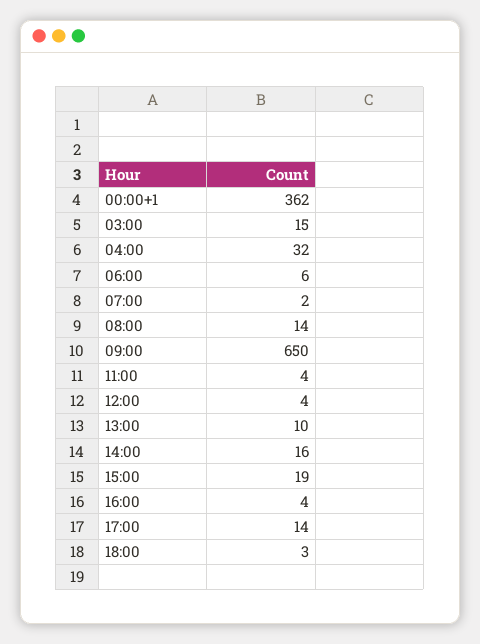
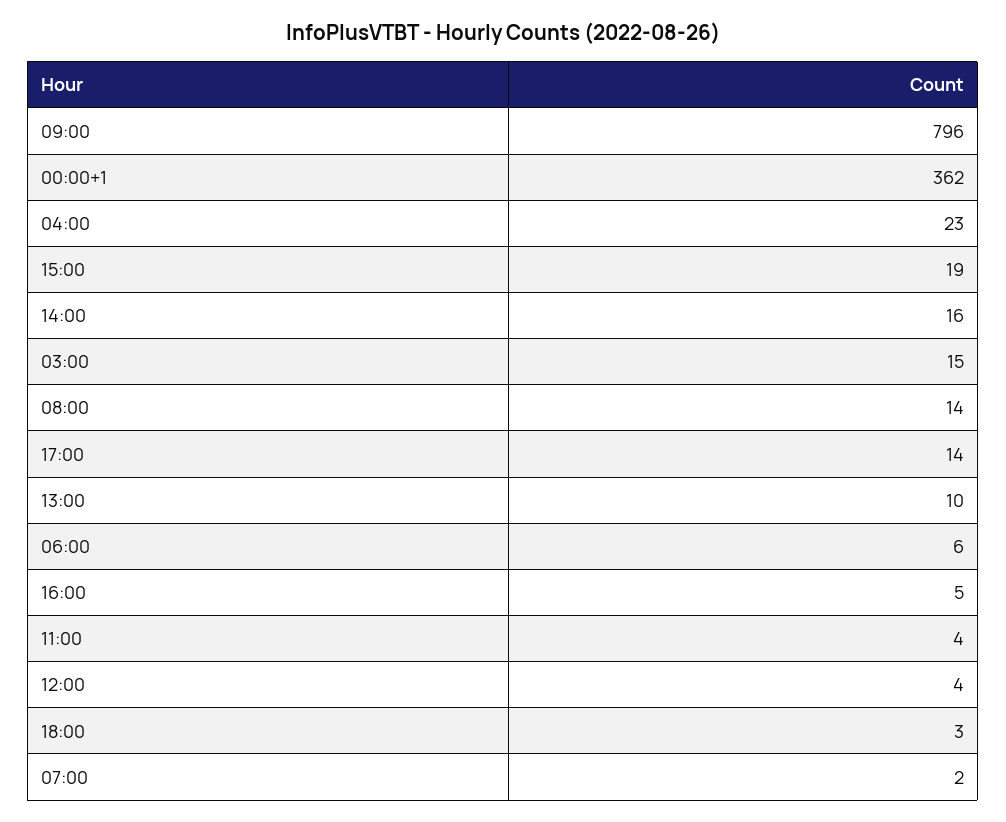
  {
    "00:00+1": 362,
    "03:00": 15,
-   "04:00": 32,
+   "04:00": 23,
    "06:00": 6,
    "07:00": 2,
    "08:00": 14,
-   "09:00": 650,
+   "09:00": 796,
    "11:00": 4,
    "12:00": 4,
    "13:00": 10,
    "14:00": 16,
    "15:00": 19,
-   "16:00": 4,
+   "16:00": 5,
    "17:00": 14,
    "18:00": 3
  }

